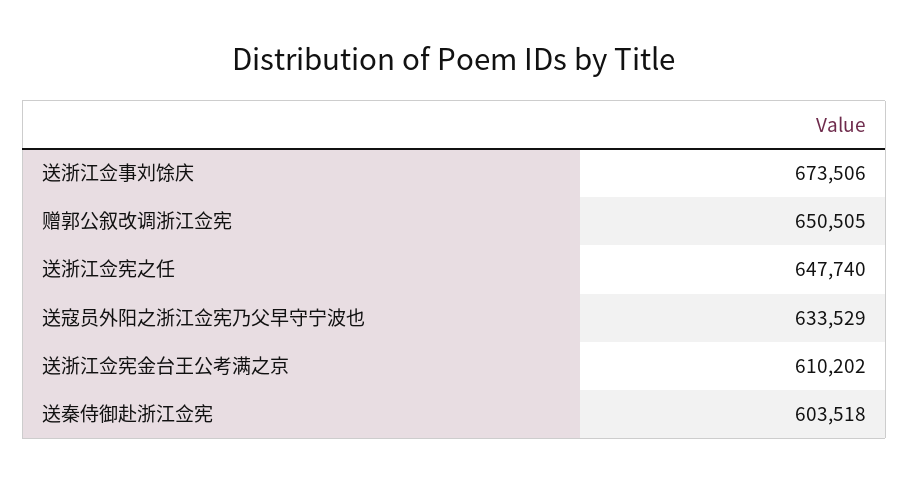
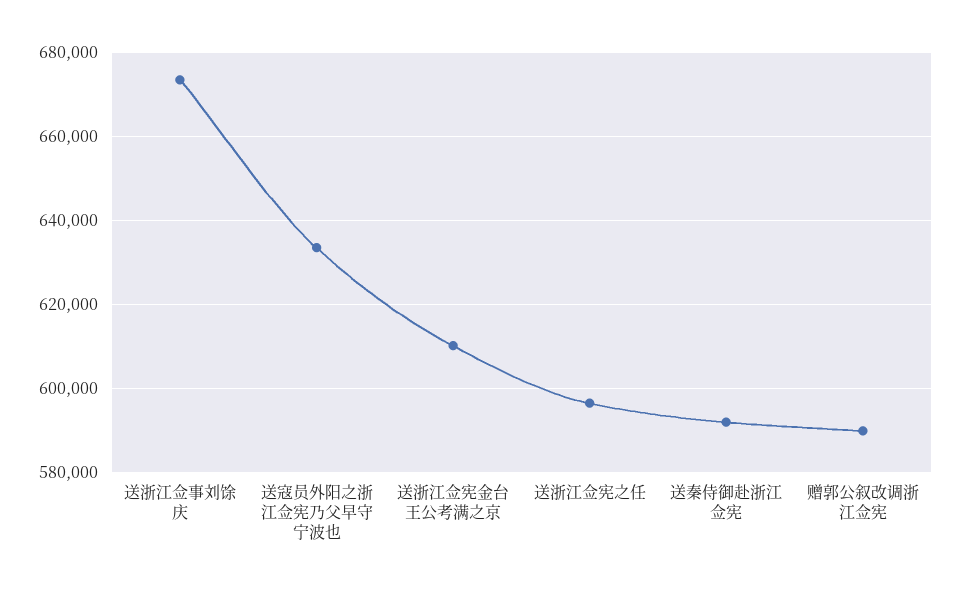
  {
    "送浙江佥事刘馀庆": 673506,
-   "赠郭公叙改调浙江佥宪": 650505,
+   "赠郭公叙改调浙江佥宪": 590000,
-   "送浙江佥宪之任": 647740,
+   "送浙江佥宪之任": 596000,
    "送寇员外阳之浙江佥宪乃父早守宁波也": 633529,
    "送浙江佥宪金台王公考满之京": 610202,
-   "送秦侍御赴浙江佥宪": 603518
+   "送秦侍御赴浙江佥宪": 592000
  }

